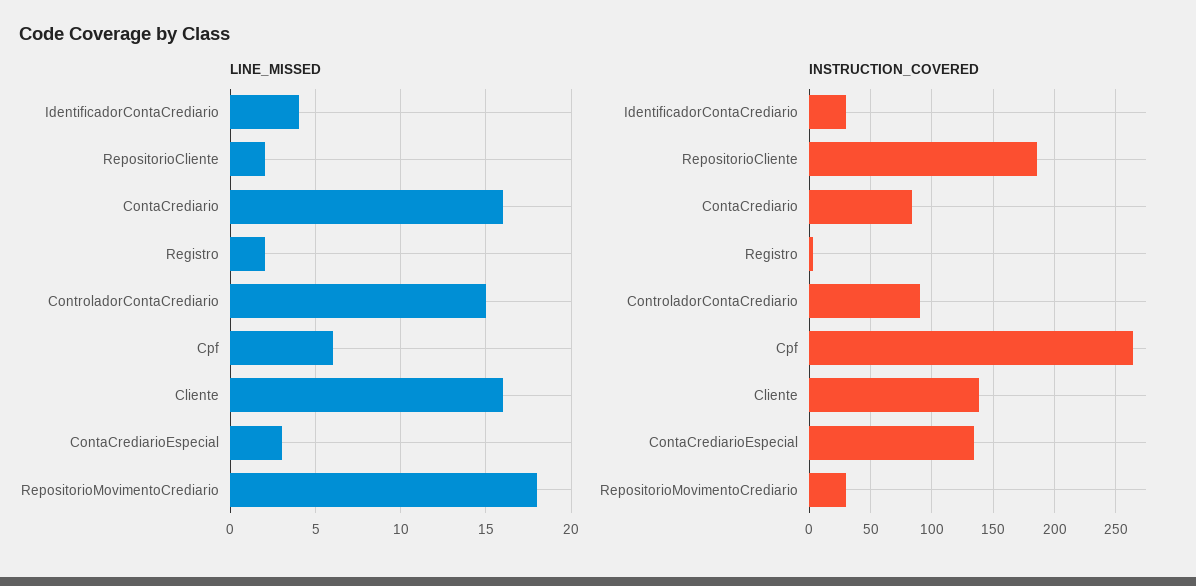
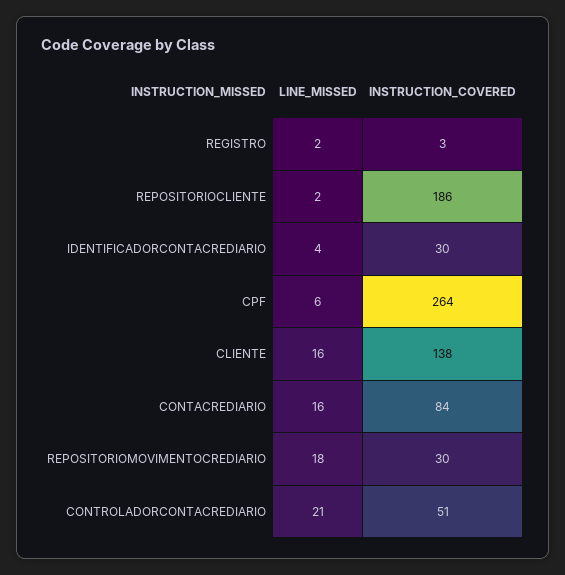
  {
    "LINE_MISSED": {
      "IdentificadorContaCrediario": 4,
      "RepositorioCliente": 2,
      "ContaCrediario": 16,
      "Registro": 2,
-     "ControladorContaCrediario": 15,
+     "ControladorContaCrediario": 21,
      "Cpf": 6,
      "Cliente": 16,
-     "ContaCrediarioEspecial": 3,
      "RepositorioMovimentoCrediario": 18
    },
    "INSTRUCTION_COVERED": {
      "IdentificadorContaCrediario": 30,
      "RepositorioCliente": 186,
      "ContaCrediario": 84,
      "Registro": 3,
-     "ControladorContaCrediario": 90,
+     "ControladorContaCrediario": 51,
      "Cpf": 264,
      "Cliente": 138,
-     "ContaCrediarioEspecial": 135,
      "RepositorioMovimentoCrediario": 30
    }
  }

